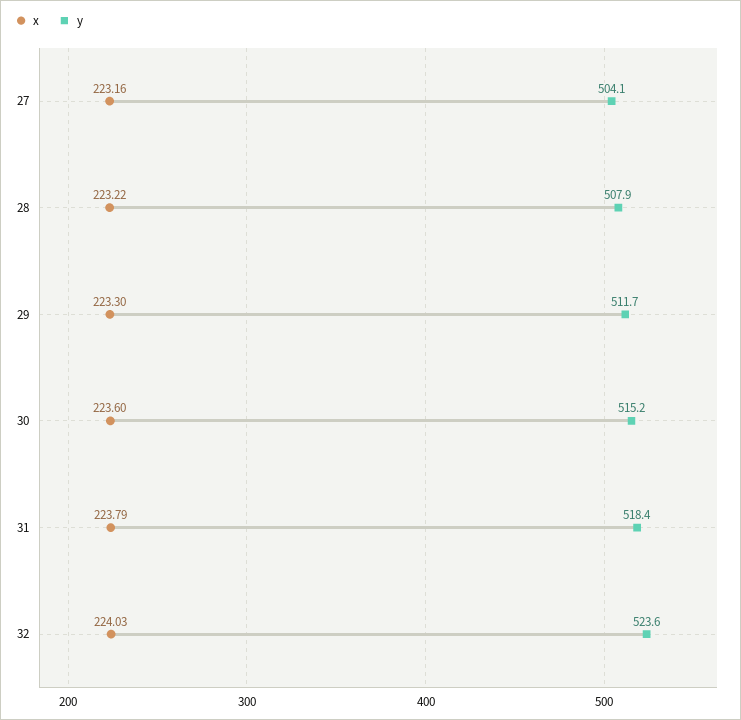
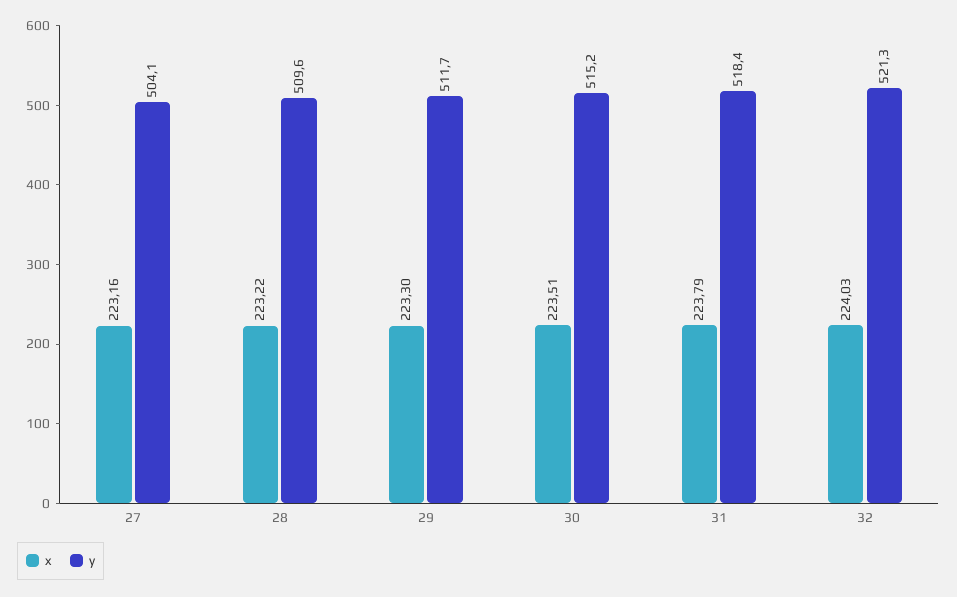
  {
    "x": {
      "27": 223.16,
      "28": 223.22,
      "29": 223.3,
-     "30": 223.6,
+     "30": 223.51,
      "31": 223.79,
      "32": 224.03
    },
    "y": {
      "27": 504.1,
-     "28": 507.9,
+     "28": 509.6,
      "29": 511.7,
      "30": 515.2,
      "31": 518.4,
-     "32": 523.6
+     "32": 521.3
    }
  }

